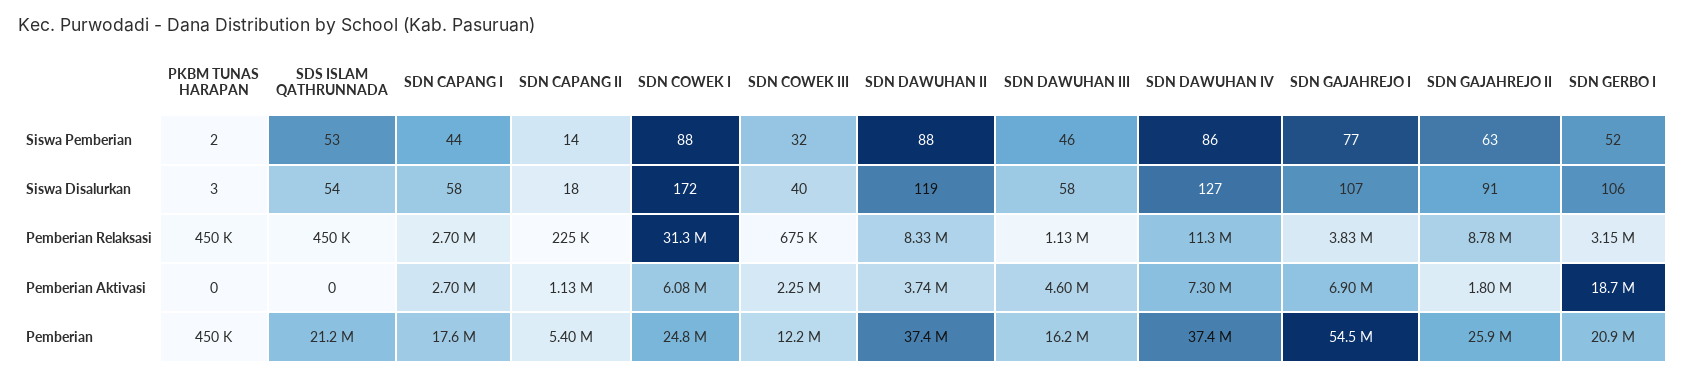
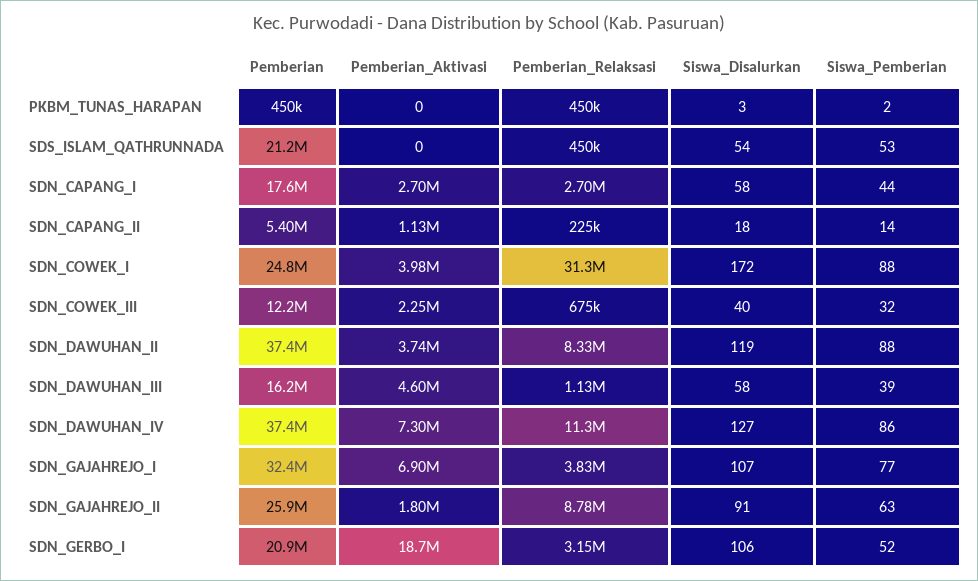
  {
    "PKBM TUNAS HARAPAN": {
      "Siswa Pemberian": 2,
      "Siswa Disalurkan": 3,
      "Pemberian Relaksasi": 450000,
      "Pemberian Aktivasi": 0,
      "Pemberian": 450000
    },
    "SDS ISLAM QATHRUNNADA": {
      "Siswa Pemberian": 53,
      "Siswa Disalurkan": 54,
      "Pemberian Relaksasi": 450000,
      "Pemberian Aktivasi": 0,
      "Pemberian": 21200000
    },
    "SDN CAPANG I": {
      "Siswa Pemberian": 44,
      "Siswa Disalurkan": 58,
      "Pemberian Relaksasi": 2700000,
      "Pemberian Aktivasi": 2700000,
      "Pemberian": 17600000
    },
    "SDN CAPANG II": {
      "Siswa Pemberian": 14,
      "Siswa Disalurkan": 18,
      "Pemberian Relaksasi": 225000,
      "Pemberian Aktivasi": 1130000,
      "Pemberian": 5400000
    },
    "SDN COWEK I": {
      "Siswa Pemberian": 88,
      "Siswa Disalurkan": 172,
      "Pemberian Relaksasi": 31300000,
-     "Pemberian Aktivasi": 6080000,
+     "Pemberian Aktivasi": 3980000,
      "Pemberian": 24800000
    },
    "SDN COWEK III": {
      "Siswa Pemberian": 32,
      "Siswa Disalurkan": 40,
      "Pemberian Relaksasi": 675000,
      "Pemberian Aktivasi": 2250000,
      "Pemberian": 12200000
    },
    "SDN DAWUHAN II": {
      "Siswa Pemberian": 88,
      "Siswa Disalurkan": 119,
      "Pemberian Relaksasi": 8330000,
      "Pemberian Aktivasi": 3740000,
      "Pemberian": 37400000
    },
    "SDN DAWUHAN III": {
-     "Siswa Pemberian": 46,
+     "Siswa Pemberian": 39,
      "Siswa Disalurkan": 58,
      "Pemberian Relaksasi": 1130000,
      "Pemberian Aktivasi": 4600000,
      "Pemberian": 16200000
    },
    "SDN DAWUHAN IV": {
      "Siswa Pemberian": 86,
      "Siswa Disalurkan": 127,
      "Pemberian Relaksasi": 11300000,
      "Pemberian Aktivasi": 7300000,
      "Pemberian": 37400000
    },
    "SDN GAJAHREJO I": {
      "Siswa Pemberian": 77,
      "Siswa Disalurkan": 107,
      "Pemberian Relaksasi": 3830000,
      "Pemberian Aktivasi": 6900000,
-     "Pemberian": 54500000
+     "Pemberian": 32400000
    },
    "SDN GAJAHREJO II": {
      "Siswa Pemberian": 63,
      "Siswa Disalurkan": 91,
      "Pemberian Relaksasi": 8780000,
      "Pemberian Aktivasi": 1800000,
      "Pemberian": 25900000
    },
    "SDN GERBO I": {
      "Siswa Pemberian": 52,
      "Siswa Disalurkan": 106,
      "Pemberian Relaksasi": 3150000,
      "Pemberian Aktivasi": 18700000,
      "Pemberian": 20900000
    }
  }

